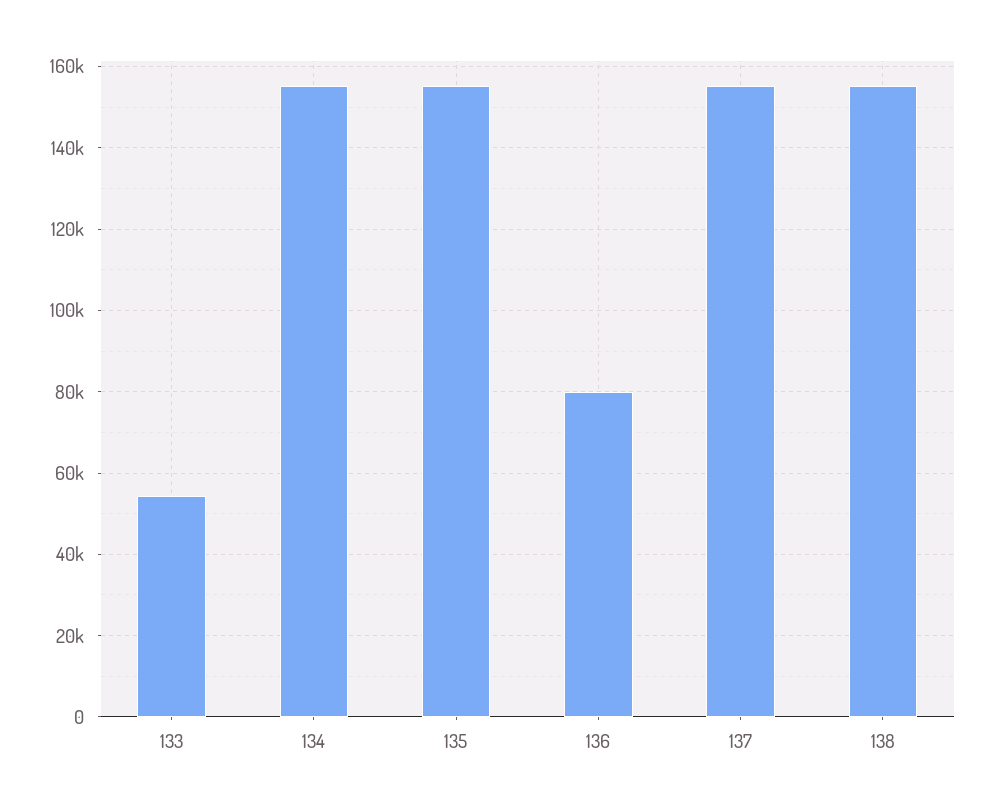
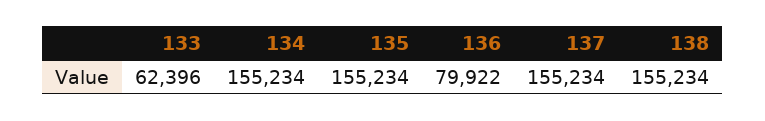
  {
-   "133": 54000,
+   "133": 62396,
    "134": 155234,
    "135": 155234,
    "136": 79922,
    "137": 155234,
    "138": 155234
  }

